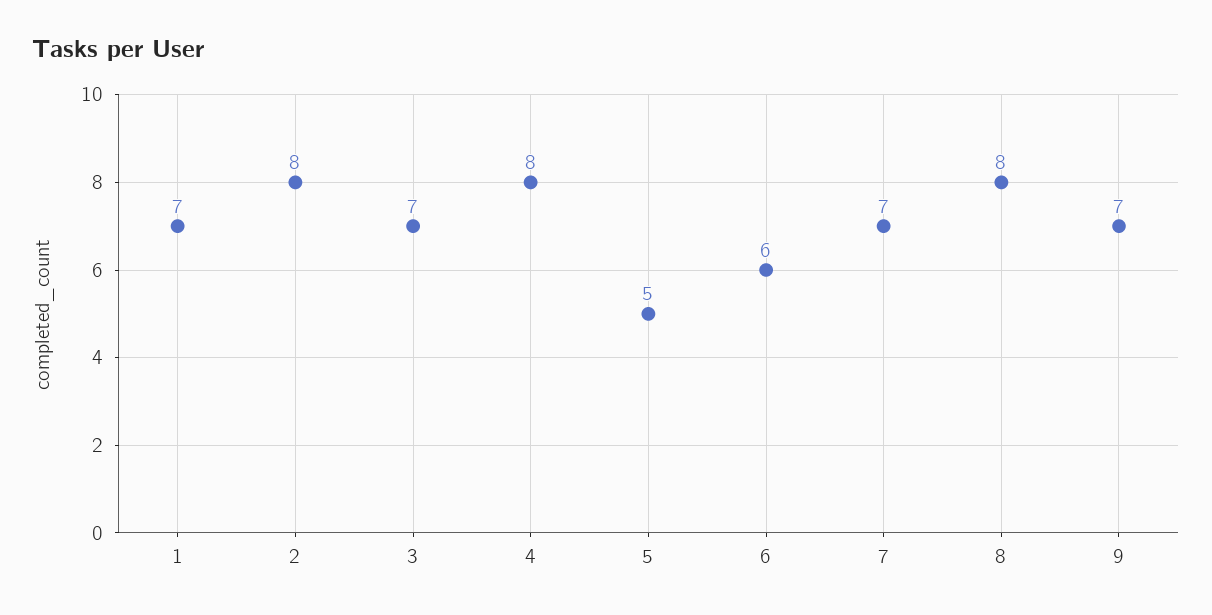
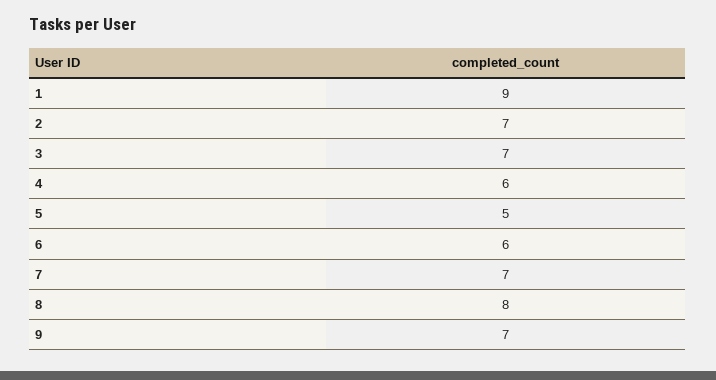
  {
-   "1": 7,
+   "1": 9,
-   "2": 8,
+   "2": 7,
    "3": 7,
-   "4": 8,
+   "4": 6,
    "5": 5,
    "6": 6,
    "7": 7,
    "8": 8,
    "9": 7
  }

